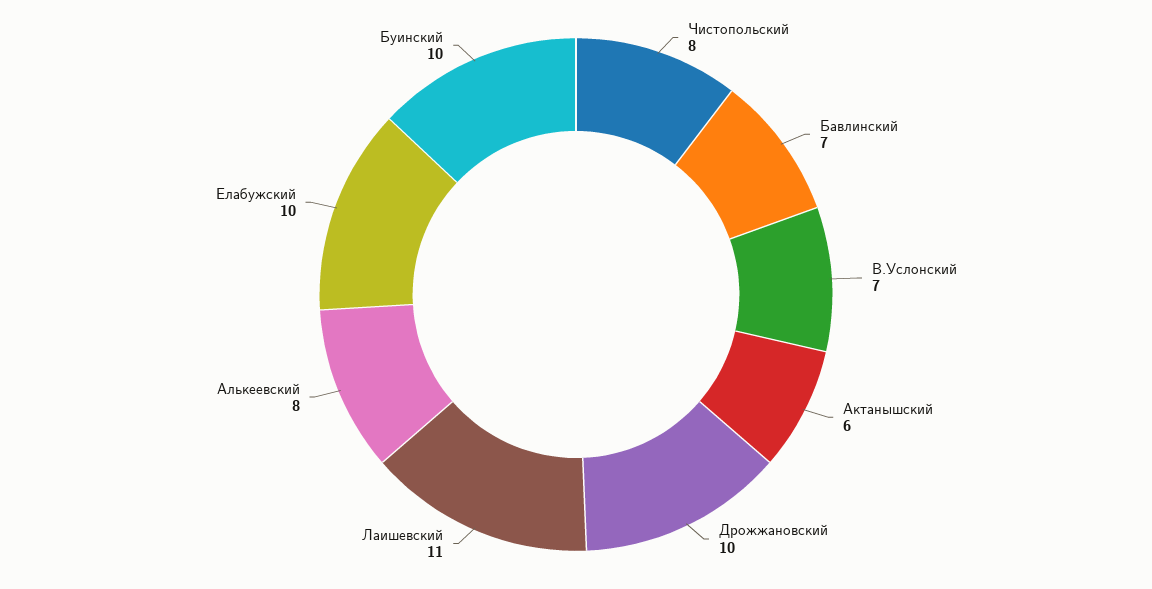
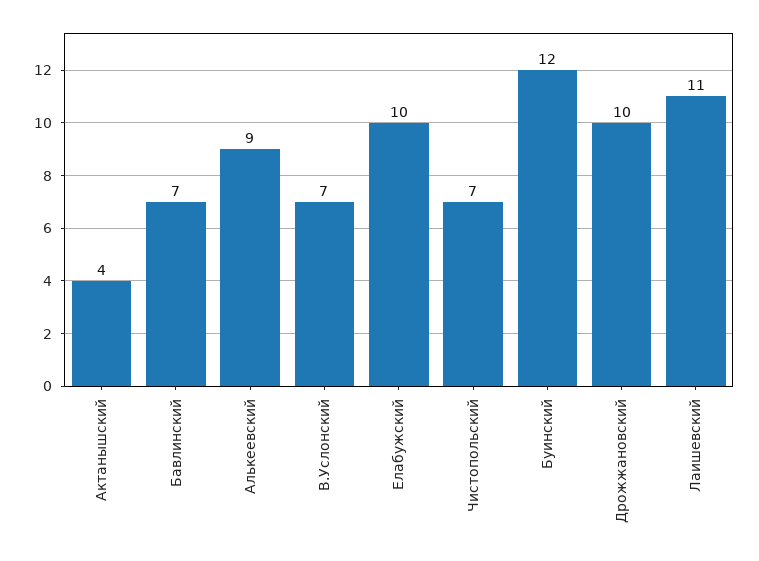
  {
-   "Чистопольский": 8,
+   "Чистопольский": 7,
    "Бавлинский": 7,
    "В.Услонский": 7,
-   "Актанышский": 6,
+   "Актанышский": 4,
    "Дрожжановский": 10,
    "Лаишевский": 11,
-   "Алькеевский": 8,
+   "Алькеевский": 9,
    "Елабужский": 10,
-   "Буинский": 10
+   "Буинский": 12
  }

